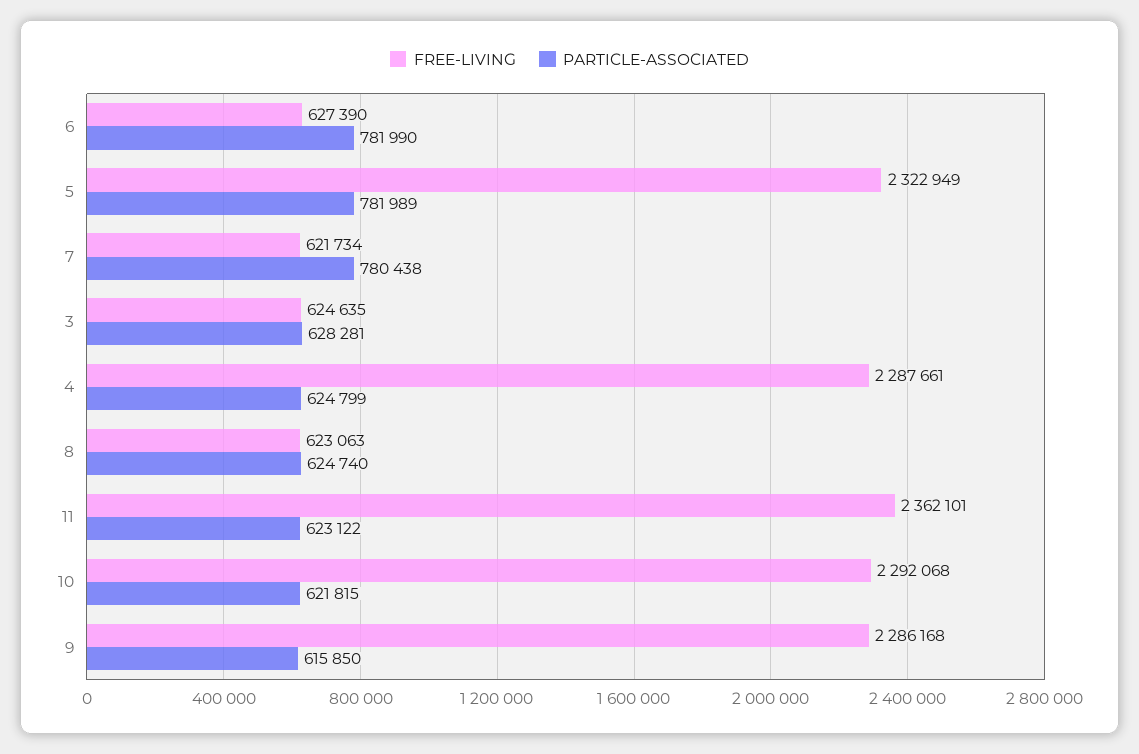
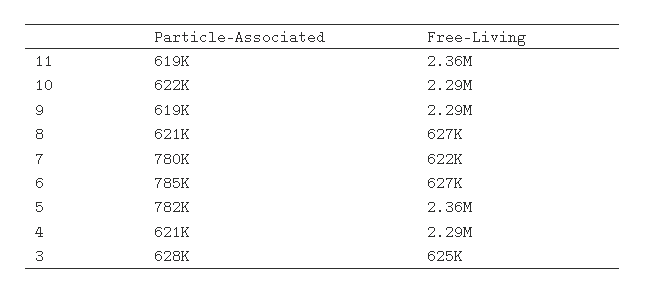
  {
    "FREE-LIVING": {
      "6": 627390,
-     "5": 2322949,
+     "5": 2360000,
      "7": 621734,
      "3": 624635,
      "4": 2287661,
-     "8": 623063,
+     "8": 627000,
      "11": 2362101,
      "10": 2292068,
      "9": 2286168
    },
    "PARTICLE-ASSOCIATED": {
-     "6": 781990,
+     "6": 785000,
      "5": 781989,
      "7": 780438,
      "3": 628281,
-     "4": 624799,
+     "4": 621000,
-     "8": 624740,
+     "8": 621000,
-     "11": 623122,
+     "11": 619000,
      "10": 621815,
-     "9": 615850
+     "9": 619000
    }
  }

